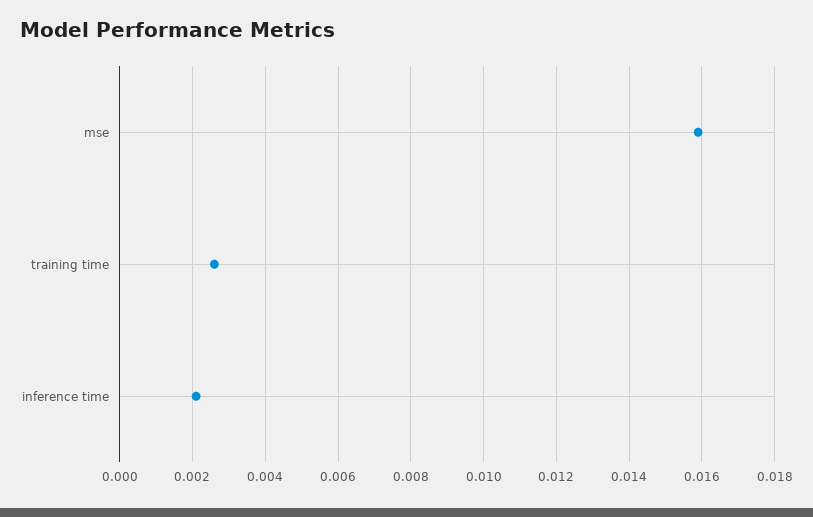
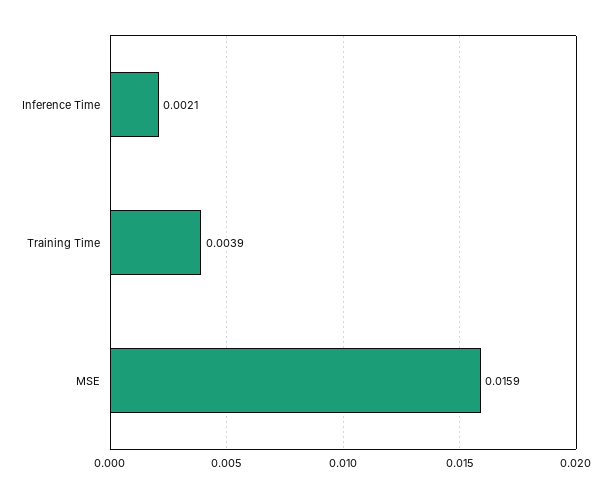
  {
    "mse": 0.0159,
-   "training time": 0.0025,
+   "training time": 0.0039,
    "inference time": 0.0021
  }

